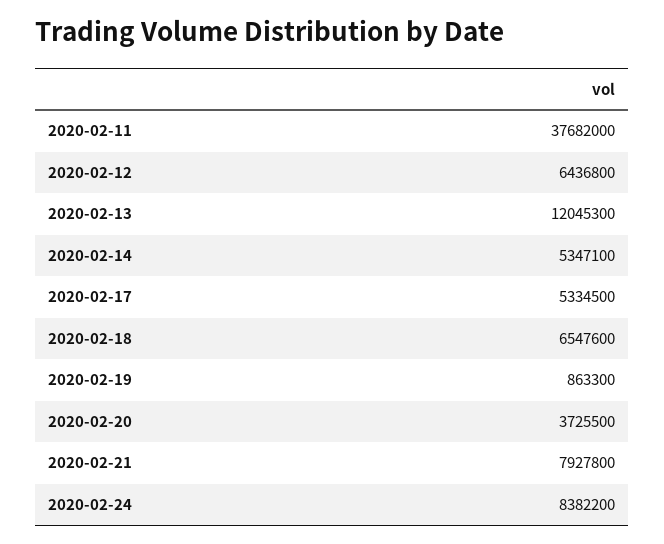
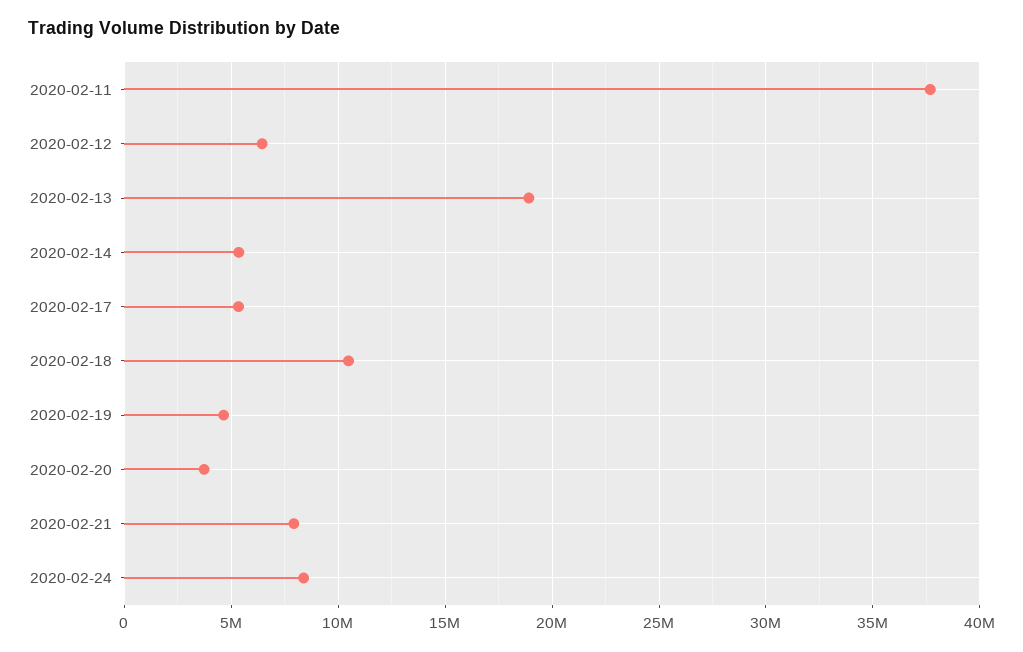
  {
    "2020-02-11": 37682000,
    "2020-02-12": 6436800,
-   "2020-02-13": 12045300,
+   "2020-02-13": 19000000,
    "2020-02-14": 5347100,
    "2020-02-17": 5334500,
-   "2020-02-18": 6547600,
+   "2020-02-18": 10500000,
-   "2020-02-19": 863300,
+   "2020-02-19": 4500000,
    "2020-02-20": 3725500,
    "2020-02-21": 7927800,
    "2020-02-24": 8382200
  }

